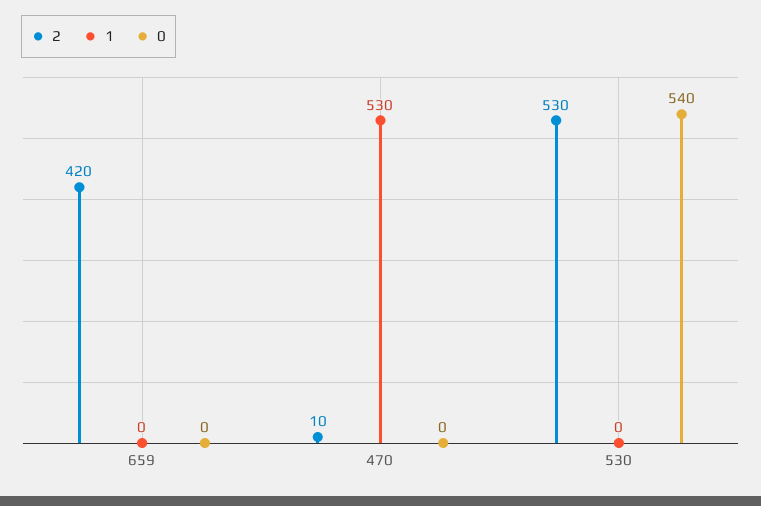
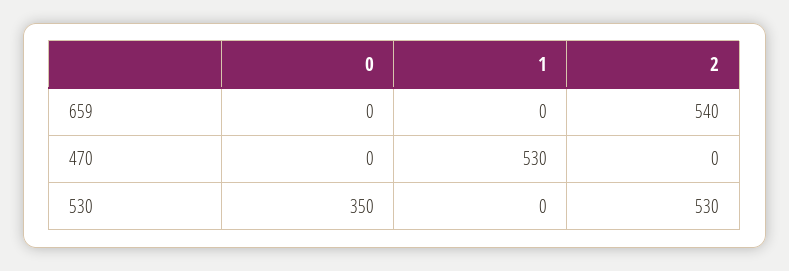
  {
    "2": {
-     "659": 420,
+     "659": 540,
-     "470": 10,
+     "470": 0,
      "530": 530
    },
    "1": {
      "659": 0,
      "470": 530,
      "530": 0
    },
    "0": {
      "659": 0,
      "470": 0,
-     "530": 540
+     "530": 350
    }
  }

